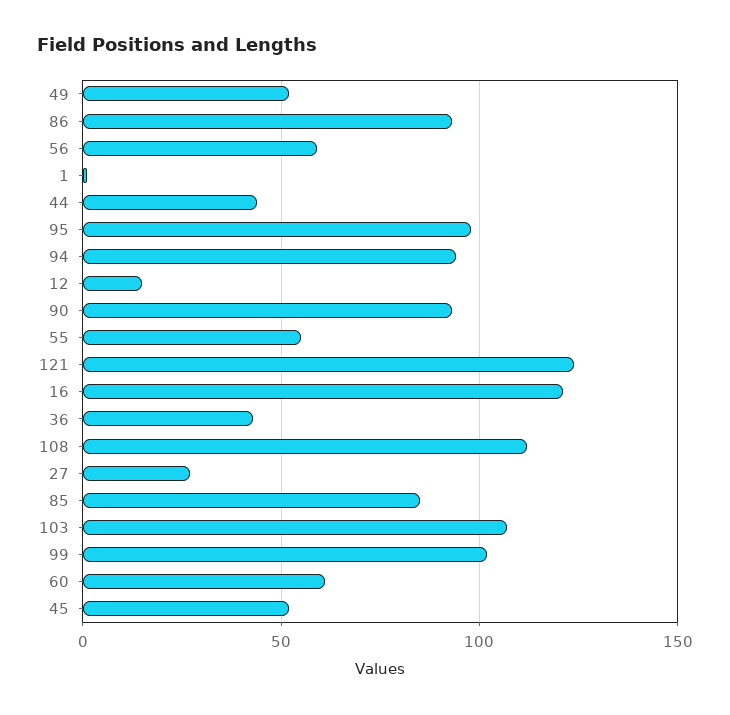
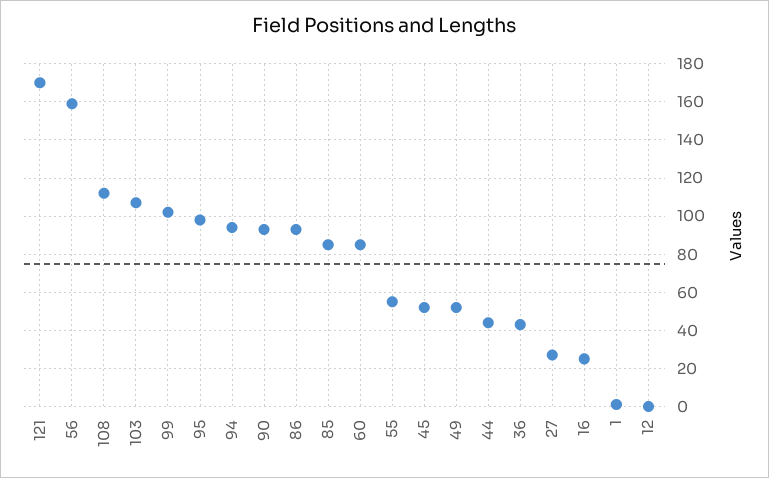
  {
    "49": 50,
    "86": 95,
-   "56": 60,
+   "56": 160,
    "1": 0,
    "44": 45,
    "95": 100,
    "94": 95,
-   "12": 15,
+   "12": 0,
    "90": 95,
    "55": 55,
-   "121": 125,
+   "121": 170,
-   "16": 120,
+   "16": 25,
    "36": 45,
    "108": 110,
    "27": 25,
    "85": 85,
    "103": 105,
    "99": 100,
-   "60": 60,
+   "60": 85,
    "45": 50
  }

